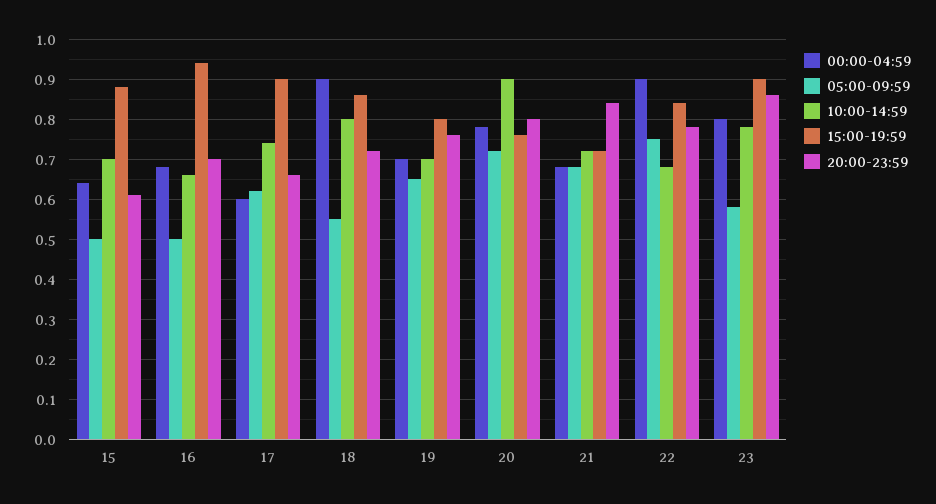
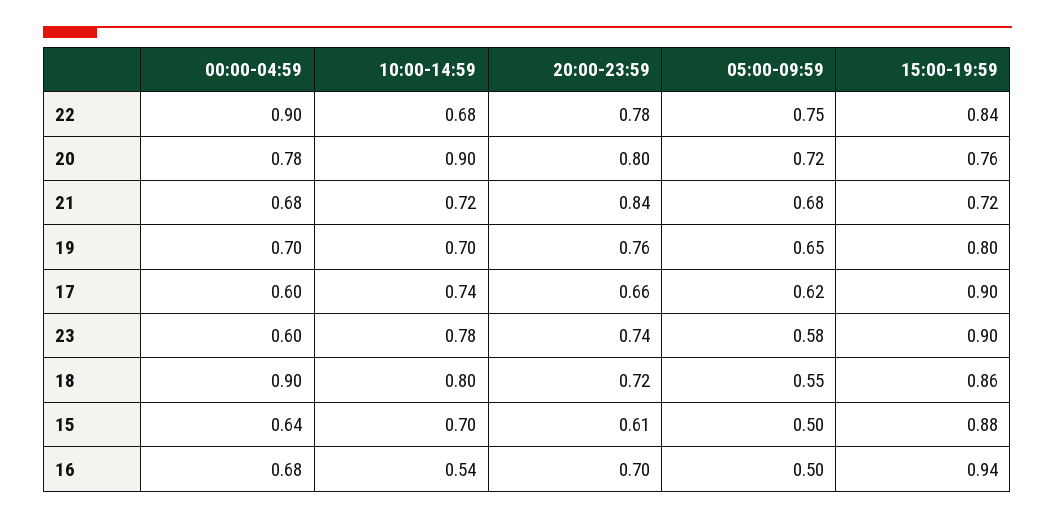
  {
    "00:00-04:59": {
      "15": 0.64,
      "16": 0.68,
      "17": 0.6,
      "18": 0.9,
      "19": 0.7,
      "20": 0.78,
      "21": 0.68,
      "22": 0.9,
-     "23": 0.8
+     "23": 0.6
    },
    "05:00-09:59": {
      "15": 0.5,
      "16": 0.5,
      "17": 0.62,
      "18": 0.55,
      "19": 0.65,
      "20": 0.72,
      "21": 0.68,
      "22": 0.75,
      "23": 0.58
    },
    "10:00-14:59": {
      "15": 0.7,
-     "16": 0.65,
+     "16": 0.54,
      "17": 0.74,
      "18": 0.8,
      "19": 0.7,
      "20": 0.9,
      "21": 0.72,
      "22": 0.68,
      "23": 0.78
    },
    "15:00-19:59": {
      "15": 0.88,
      "16": 0.94,
      "17": 0.9,
      "18": 0.86,
      "19": 0.8,
      "20": 0.76,
      "21": 0.72,
      "22": 0.84,
      "23": 0.9
    },
    "20:00-23:59": {
      "15": 0.61,
      "16": 0.7,
      "17": 0.66,
      "18": 0.72,
      "19": 0.76,
      "20": 0.8,
      "21": 0.84,
      "22": 0.78,
-     "23": 0.85
+     "23": 0.74
    }
  }

